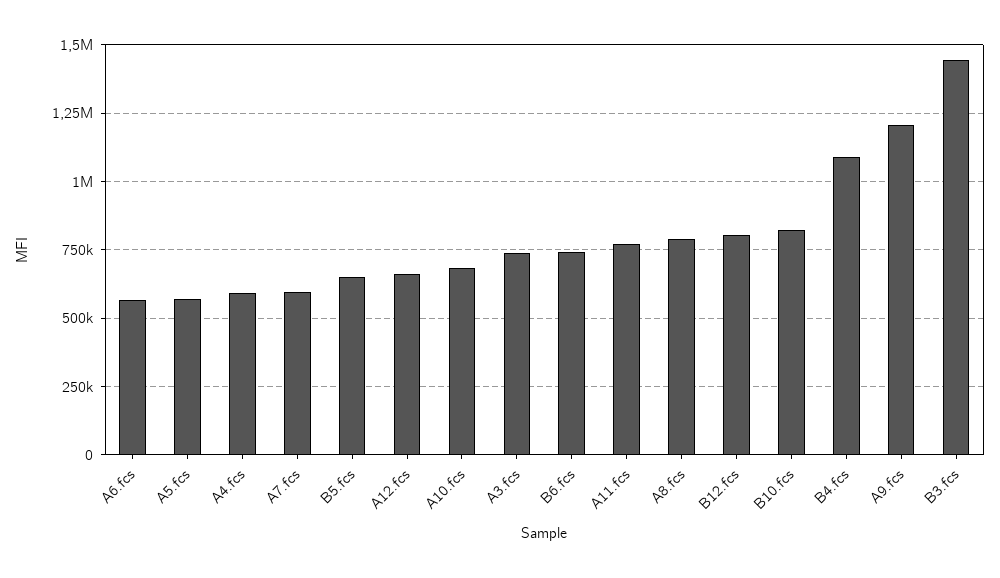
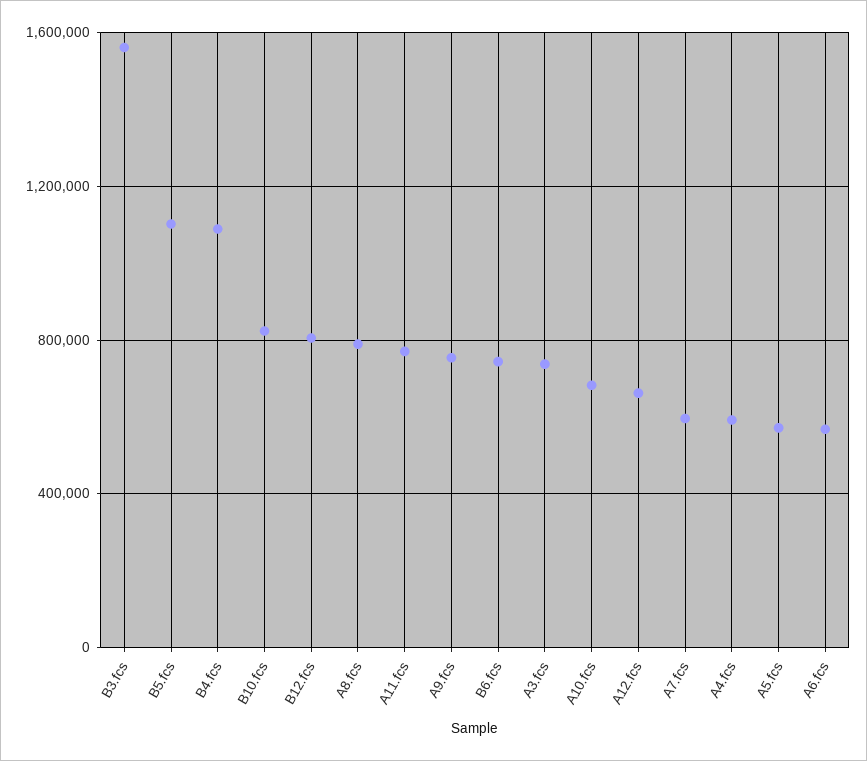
  {
    "A6.fcs": 575000,
    "A5.fcs": 575000,
    "A4.fcs": 600000,
    "A7.fcs": 600000,
-   "B5.fcs": 650000,
+   "B5.fcs": 1100000,
    "A12.fcs": 650000,
    "A10.fcs": 675000,
    "A3.fcs": 725000,
    "B6.fcs": 750000,
    "A11.fcs": 775000,
    "A8.fcs": 800000,
    "B12.fcs": 800000,
    "B10.fcs": 825000,
    "B4.fcs": 1100000,
-   "A9.fcs": 1200000,
+   "A9.fcs": 750000,
-   "B3.fcs": 1450000
+   "B3.fcs": 1550000
  }

